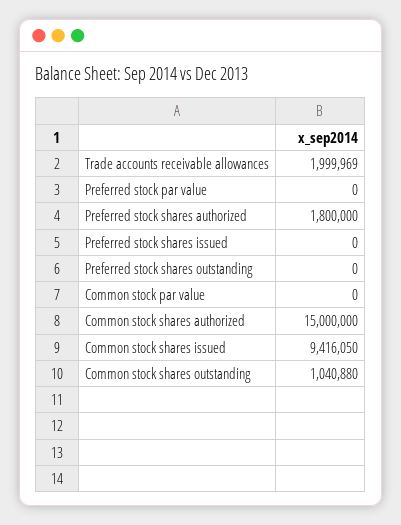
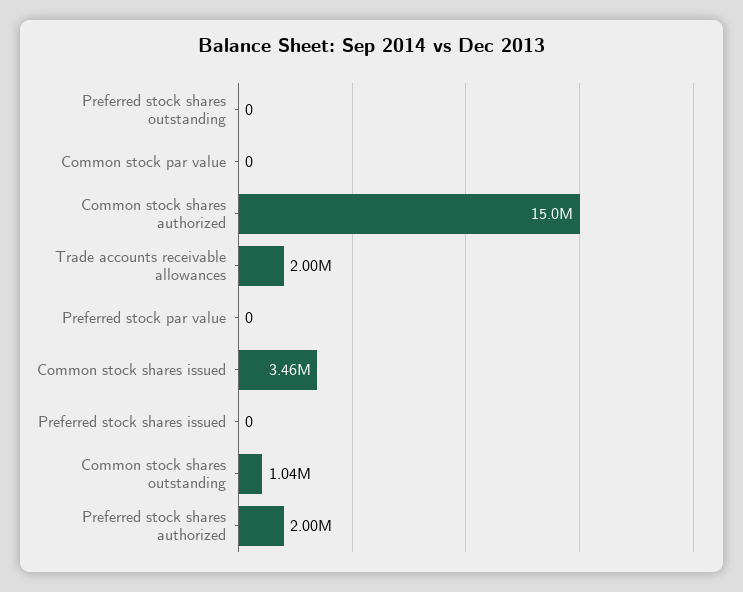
  {
    "Trade accounts receivable allowances": 1999969,
    "Preferred stock par value": 0,
-   "Preferred stock shares authorized": 1800000,
+   "Preferred stock shares authorized": 2000000,
    "Preferred stock shares issued": 0,
    "Preferred stock shares outstanding": 0,
    "Common stock par value": 0,
    "Common stock shares authorized": 15000000,
-   "Common stock shares issued": 9416050,
+   "Common stock shares issued": 3460000,
    "Common stock shares outstanding": 1040880
  }

